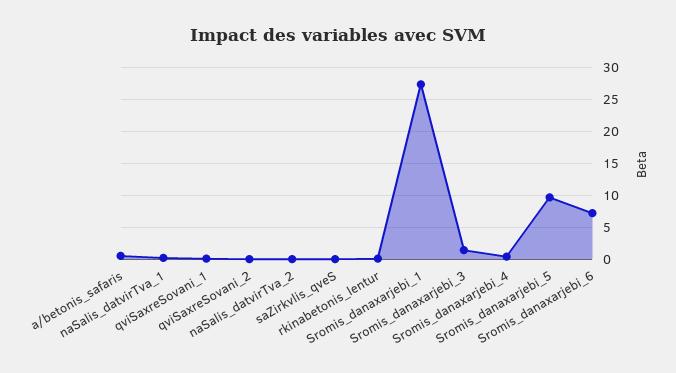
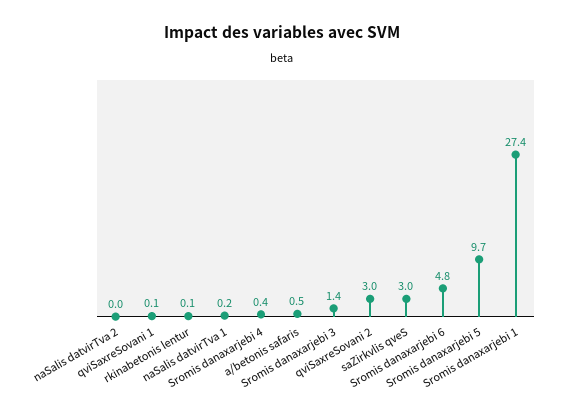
  {
    "a/betonis_safaris": 0.5,
    "naSalis_datvirTva_1": 0.2,
    "qviSaxreSovani_1": 0.1,
-   "qviSaxreSovani_2": 0,
+   "qviSaxreSovani_2": 3,
    "naSalis_datvirTva_2": 0,
-   "saZirkvlis_qveS": 0,
+   "saZirkvlis_qveS": 3,
    "rkinabetonis_lentur": 0.1,
    "Sromis_danaxarjebi_1": 27.4,
    "Sromis_danaxarjebi_3": 1.4,
    "Sromis_danaxarjebi_4": 0.4,
    "Sromis_danaxarjebi_5": 9.7,
-   "Sromis_danaxarjebi_6": 7
+   "Sromis_danaxarjebi_6": 4.8
  }

